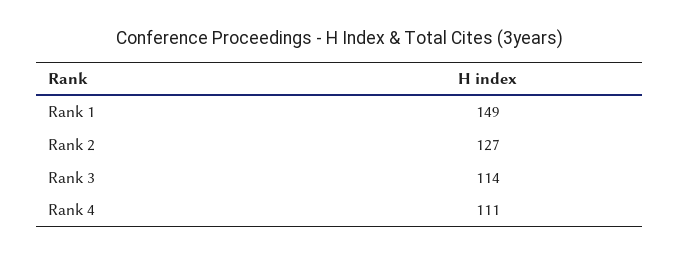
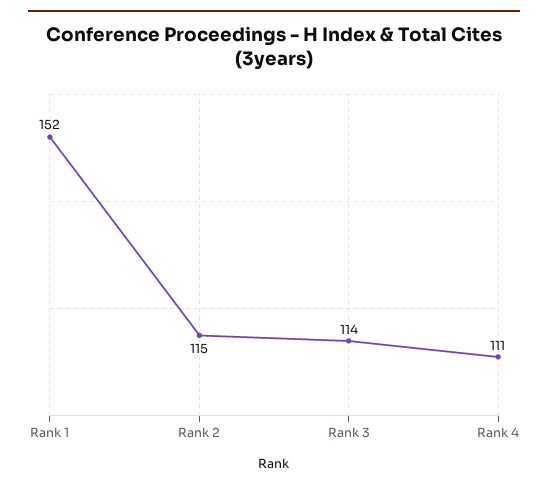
  {
-   "Rank 1": 149,
+   "Rank 1": 152,
-   "Rank 2": 127,
+   "Rank 2": 115,
    "Rank 3": 114,
    "Rank 4": 111
  }

